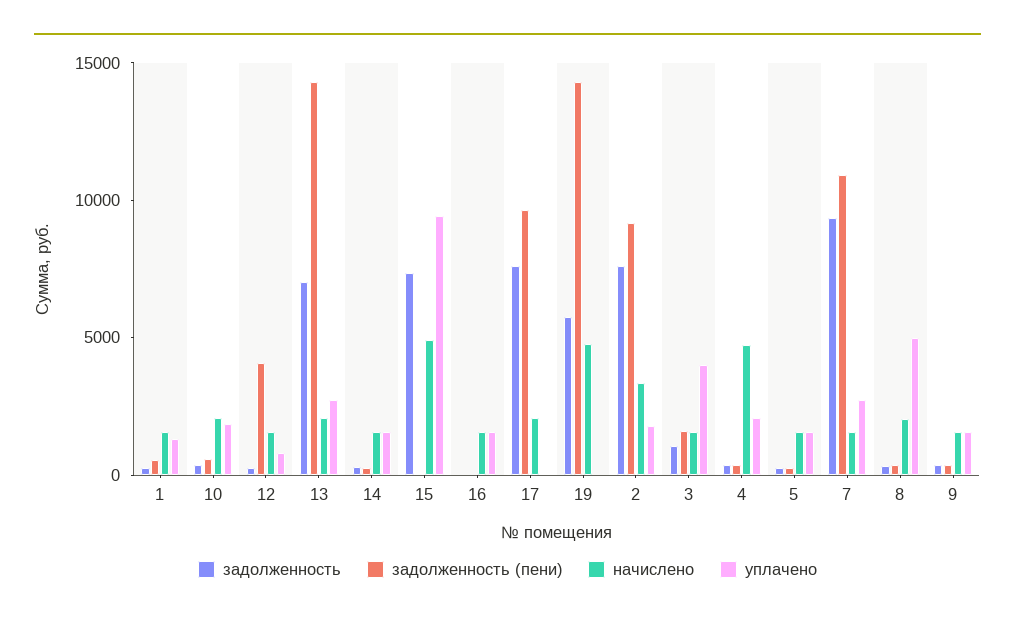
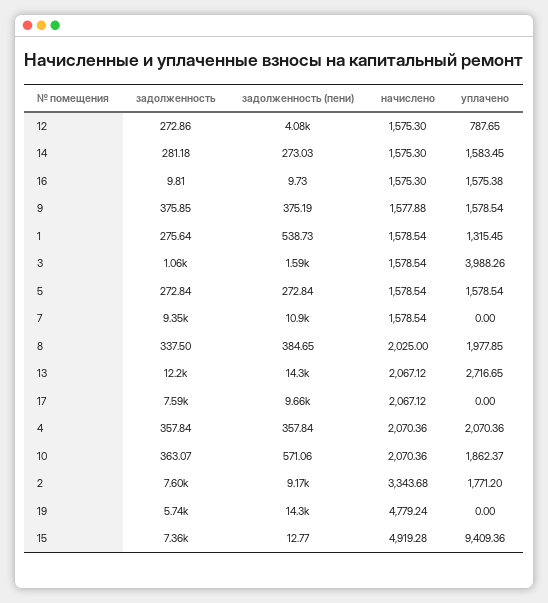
  {
    "задолженность": {
      "1": 275.64,
      "10": 363.07,
      "12": 272.86,
-     "13": 7000,
+     "13": 12200,
      "14": 281.18,
      "15": 7360,
      "16": 9.81,
      "17": 7590,
      "19": 5740,
      "2": 7600,
      "3": 1060,
      "4": 357.84,
      "5": 272.84,
      "7": 9350,
      "8": 337.5,
      "9": 375.85
    },
    "задолженность (пени)": {
      "1": 538.73,
      "10": 571.06,
      "12": 4080,
      "13": 14300,
      "14": 273.03,
      "15": 12.77,
      "16": 9.73,
      "17": 9660,
      "19": 14300,
      "2": 9170,
      "3": 1590,
      "4": 357.84,
      "5": 272.84,
      "7": 10900,
      "8": 384.65,
      "9": 375.19
    },
    "начислено": {
      "1": 1578.54,
      "10": 2070.36,
      "12": 1575.3,
      "13": 2067.12,
      "14": 1575.3,
      "15": 4919.28,
      "16": 1575.3,
      "17": 2067.12,
      "19": 4779.24,
      "2": 3343.68,
      "3": 1578.54,
-     "4": 5000,
+     "4": 2070.36,
      "5": 1578.54,
      "7": 1578.54,
      "8": 2025,
      "9": 1577.88
    },
    "уплачено": {
      "1": 1315.45,
      "10": 1862.37,
      "12": 787.65,
      "13": 2716.65,
      "14": 1583.45,
      "15": 9409.36,
      "16": 1575.38,
      "17": 0,
      "19": 0,
      "2": 1771.2,
      "3": 3988.26,
      "4": 2070.36,
      "5": 1578.54,
-     "7": 3000,
+     "7": 0,
-     "8": 5000,
+     "8": 1977.85,
      "9": 1578.54
    }
  }

